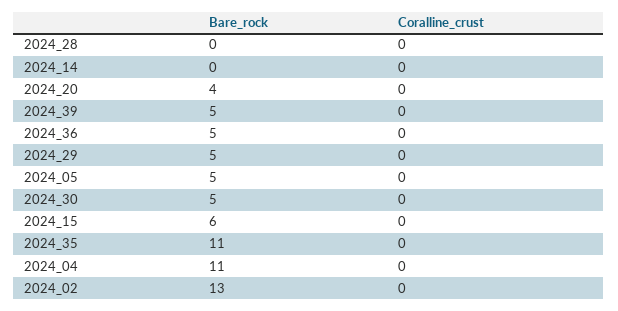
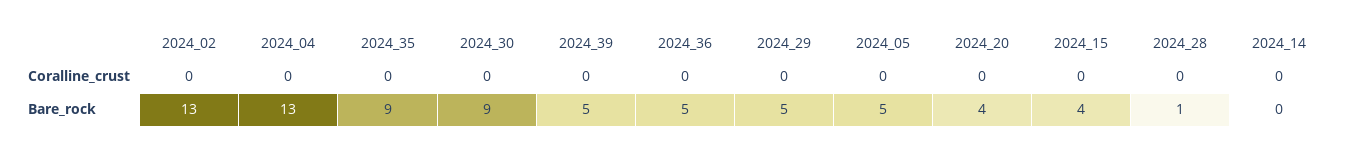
  {
    "Bare_rock": {
-     "2024_28": 0,
+     "2024_28": 1,
      "2024_14": 0,
      "2024_20": 4,
      "2024_39": 5,
      "2024_36": 5,
      "2024_29": 5,
      "2024_05": 5,
-     "2024_30": 5,
+     "2024_30": 9,
-     "2024_15": 6,
+     "2024_15": 4,
-     "2024_35": 11,
+     "2024_35": 9,
-     "2024_04": 11,
+     "2024_04": 13,
      "2024_02": 13
    },
    "Coralline_crust": {
      "2024_28": 0,
      "2024_14": 0,
      "2024_20": 0,
      "2024_39": 0,
      "2024_36": 0,
      "2024_29": 0,
      "2024_05": 0,
      "2024_30": 0,
      "2024_15": 0,
      "2024_35": 0,
      "2024_04": 0,
      "2024_02": 0
    }
  }

